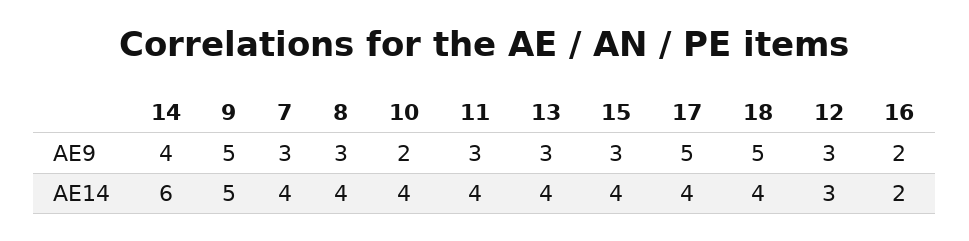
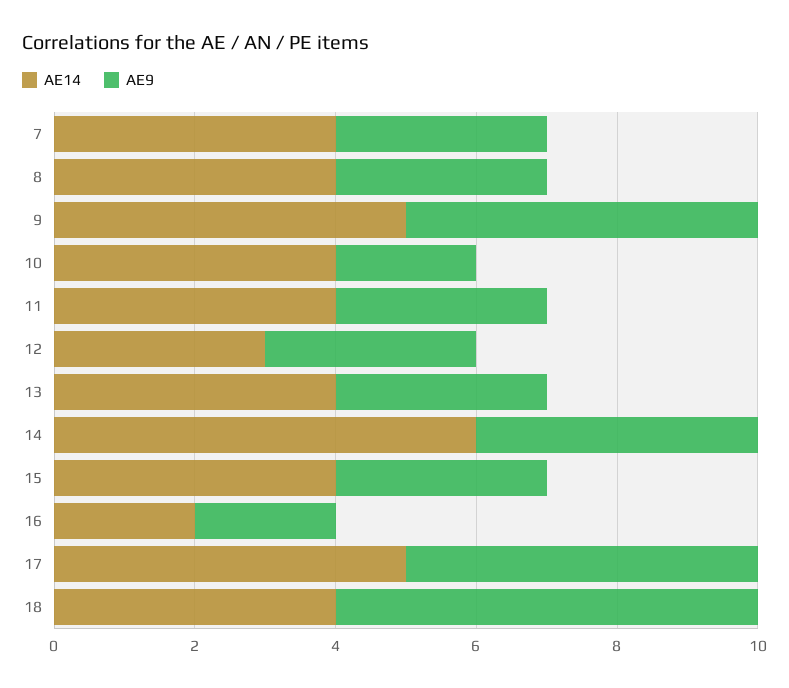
  {
    "AE9": {
      "14": 4,
      "9": 5,
      "7": 3,
      "8": 3,
      "10": 2,
      "11": 3,
      "13": 3,
      "15": 3,
      "17": 5,
-     "18": 5,
+     "18": 6,
      "12": 3,
      "16": 2
    },
    "AE14": {
      "14": 6,
      "9": 5,
      "7": 4,
      "8": 4,
      "10": 4,
      "11": 4,
      "13": 4,
      "15": 4,
-     "17": 4,
+     "17": 5,
      "18": 4,
      "12": 3,
      "16": 2
    }
  }

